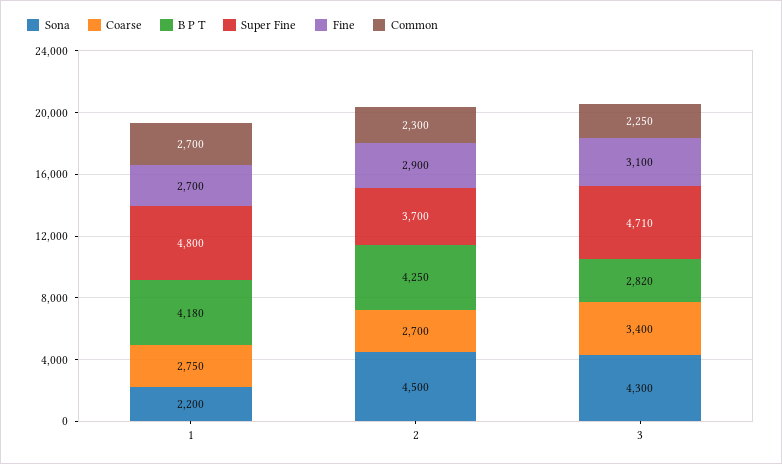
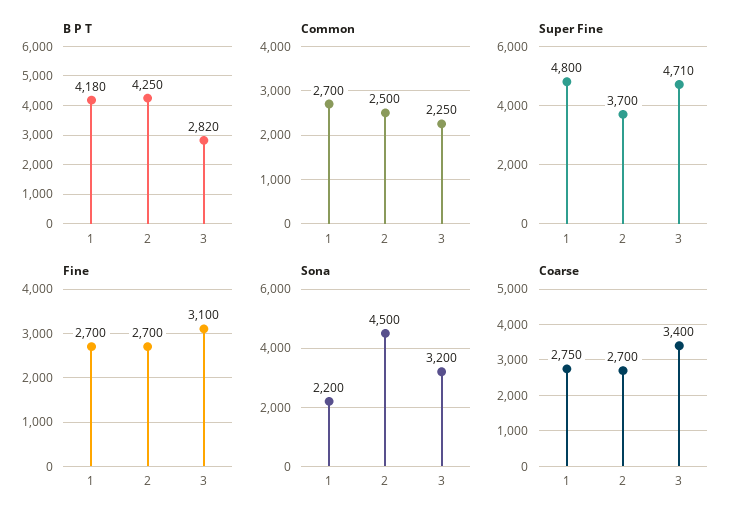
  {
    "Sona": {
      "1": 2200,
      "2": 4500,
-     "3": 4300
+     "3": 3200
    },
    "Coarse": {
      "1": 2750,
      "2": 2700,
      "3": 3400
    },
    "B P T": {
      "1": 4180,
      "2": 4250,
      "3": 2820
    },
    "Super Fine": {
      "1": 4800,
      "2": 3700,
      "3": 4710
    },
    "Fine": {
      "1": 2700,
-     "2": 2900,
+     "2": 2700,
      "3": 3100
    },
    "Common": {
      "1": 2700,
-     "2": 2300,
+     "2": 2500,
      "3": 2250
    }
  }

